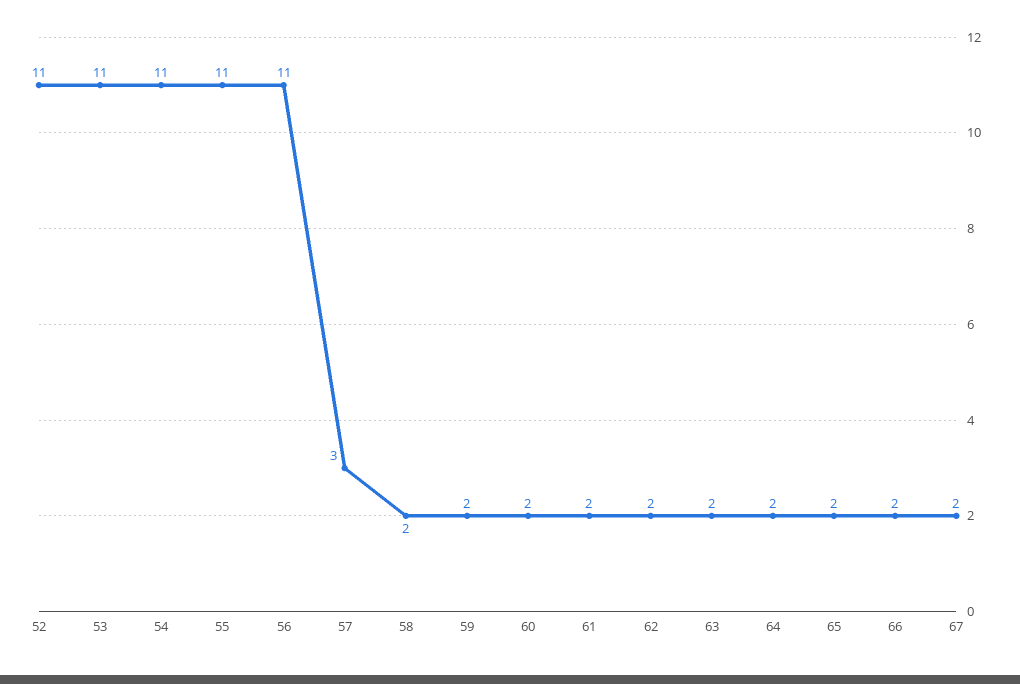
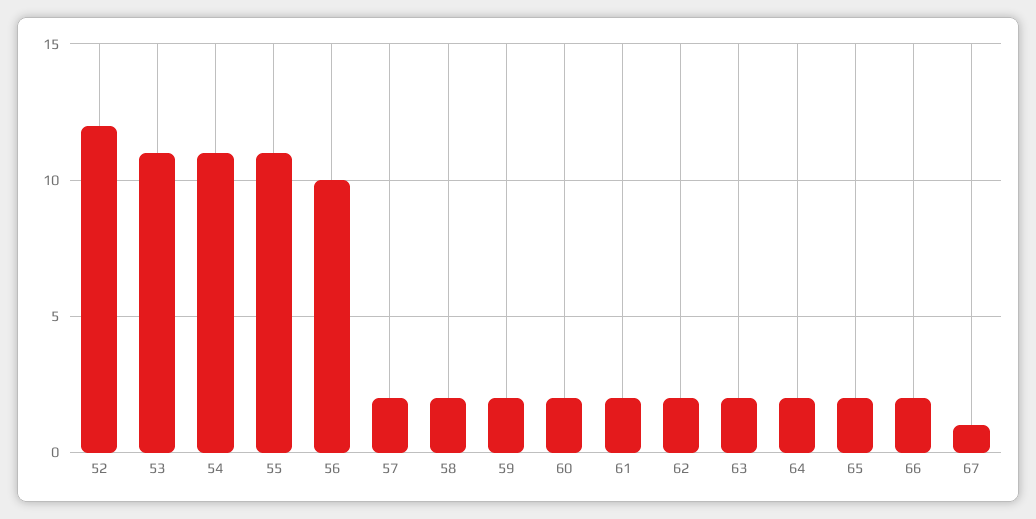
  {
-   "52": 11,
+   "52": 12,
    "53": 11,
    "54": 11,
    "55": 11,
-   "56": 11,
+   "56": 10,
-   "57": 3,
+   "57": 2,
    "58": 2,
    "59": 2,
    "60": 2,
    "61": 2,
    "62": 2,
    "63": 2,
    "64": 2,
    "65": 2,
    "66": 2,
-   "67": 2
+   "67": 1
  }

